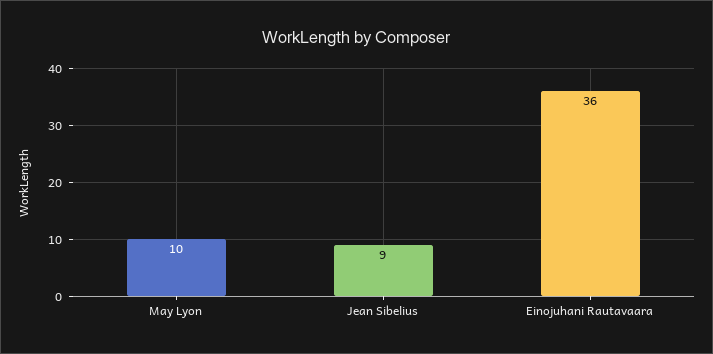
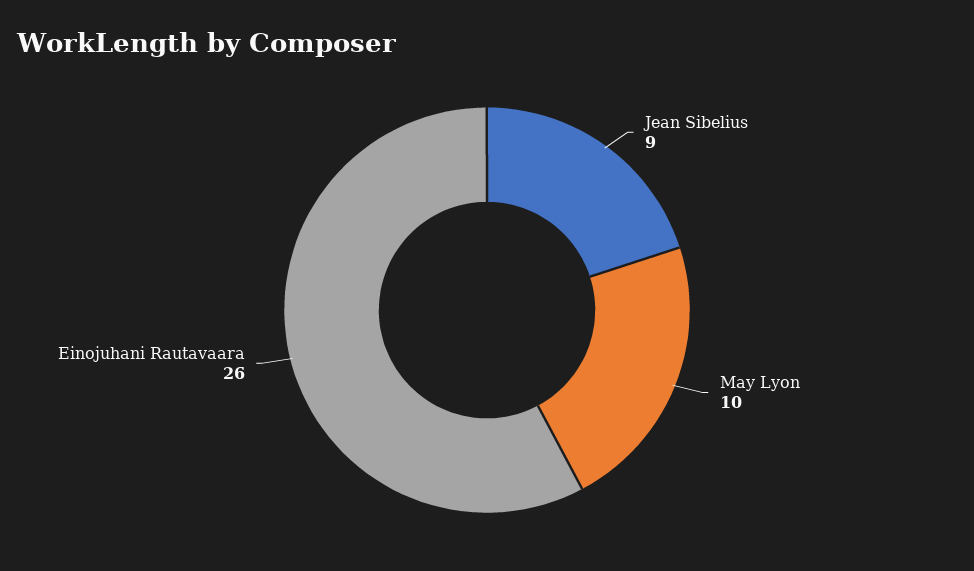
  {
    "May Lyon": 10,
    "Jean Sibelius": 9,
-   "Einojuhani Rautavaara": 36
+   "Einojuhani Rautavaara": 26
  }

